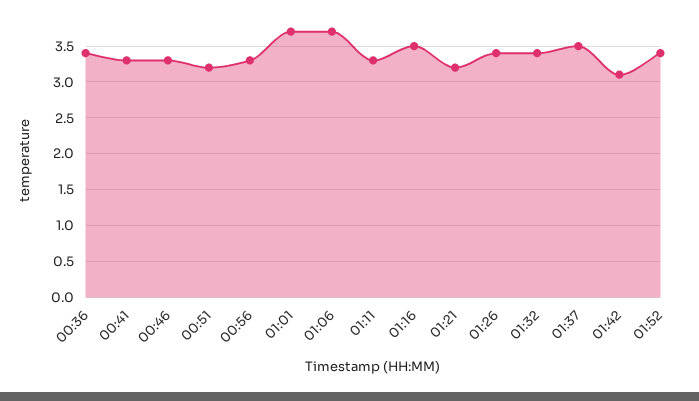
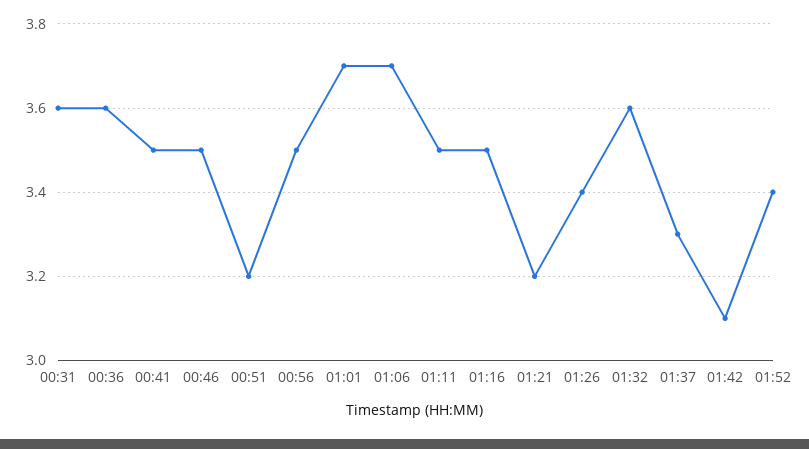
  {
-   "00:36": 3.4,
+   "00:36": 3.6,
-   "00:41": 3.3,
+   "00:41": 3.5,
-   "00:46": 3.3,
+   "00:46": 3.5,
    "00:51": 3.2,
-   "00:56": 3.3,
+   "00:56": 3.5,
    "01:01": 3.7,
    "01:06": 3.7,
-   "01:11": 3.3,
+   "01:11": 3.5,
    "01:16": 3.5,
    "01:21": 3.2,
    "01:26": 3.4,
-   "01:32": 3.4,
+   "01:32": 3.6,
-   "01:37": 3.5,
+   "01:37": 3.3,
    "01:42": 3.1,
-   "01:52": 3.4
+   "01:52": 3.4,
+   "00:31": 3.6
  }

